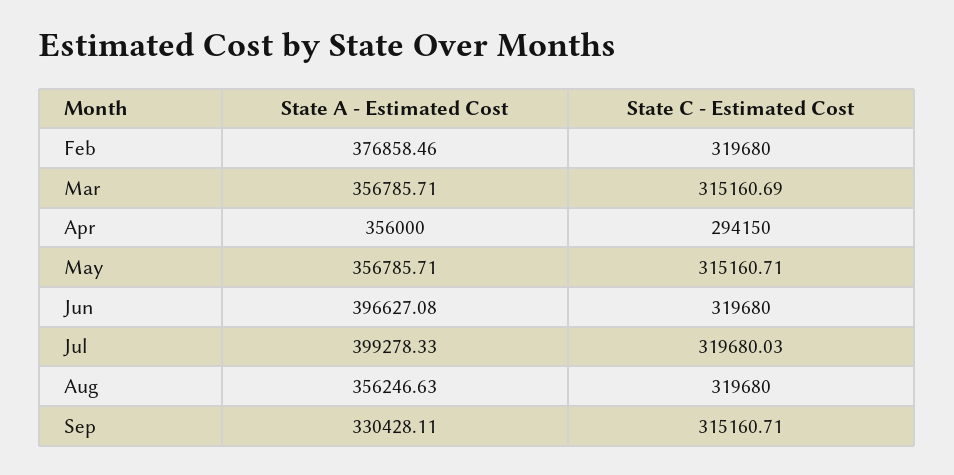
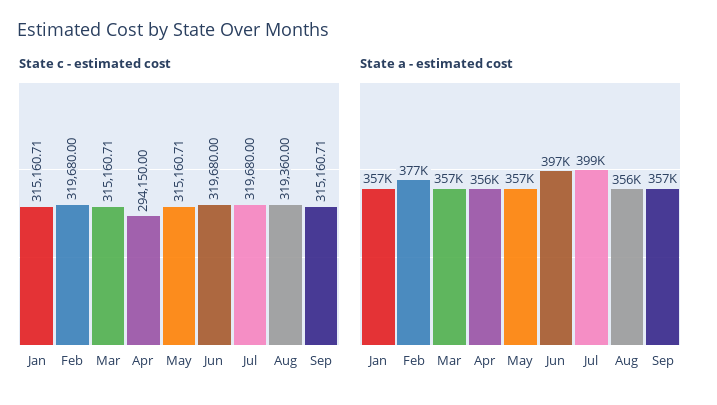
  {
    "State A - Estimated Cost": {
      "Feb": 376858.46,
      "Mar": 356785.71,
      "Apr": 356000,
      "May": 356785.71,
      "Jun": 396627.08,
      "Jul": 399278.33,
      "Aug": 356246.63,
-     "Sep": 330428.11
+     "Sep": 357000,
+     "Jan": 357000
    },
    "State C - Estimated Cost": {
      "Feb": 319680,
-     "Mar": 315160.69,
+     "Mar": 315160.71,
      "Apr": 294150,
      "May": 315160.71,
      "Jun": 319680,
-     "Jul": 319680.03,
+     "Jul": 319680,
-     "Aug": 319680,
+     "Aug": 319360,
-     "Sep": 315160.71
+     "Sep": 315160.71,
+     "Jan": 315160.71
    }
  }

